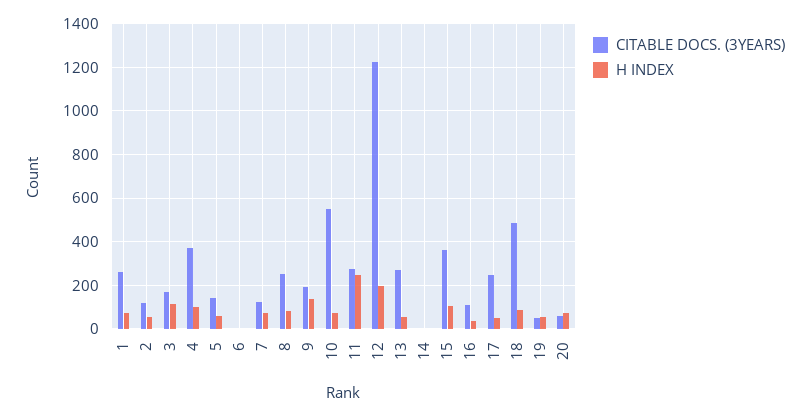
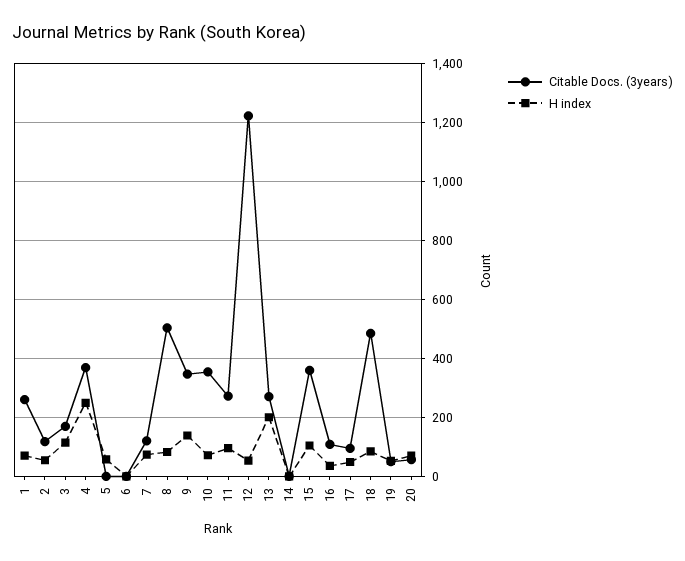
  {
    "CITABLE DOCS. (3YEARS)": {
      "1": 250,
      "2": 125,
      "3": 175,
      "4": 375,
-     "5": 150,
+     "5": 0,
      "6": 0,
      "7": 125,
-     "8": 250,
+     "8": 500,
-     "9": 200,
+     "9": 350,
-     "10": 550,
+     "10": 350,
      "11": 275,
      "12": 1225,
      "13": 275,
      "14": 0,
      "15": 350,
      "16": 100,
-     "17": 250,
+     "17": 100,
      "18": 475,
      "19": 50,
      "20": 50
    },
    "H INDEX": {
      "1": 75,
      "2": 50,
      "3": 125,
-     "4": 100,
+     "4": 250,
      "5": 50,
      "6": 0,
      "7": 75,
      "8": 75,
      "9": 150,
      "10": 75,
-     "11": 250,
+     "11": 100,
-     "12": 200,
+     "12": 50,
-     "13": 50,
+     "13": 200,
      "14": 0,
      "15": 100,
      "16": 25,
      "17": 50,
      "18": 75,
      "19": 50,
      "20": 75
    }
  }

